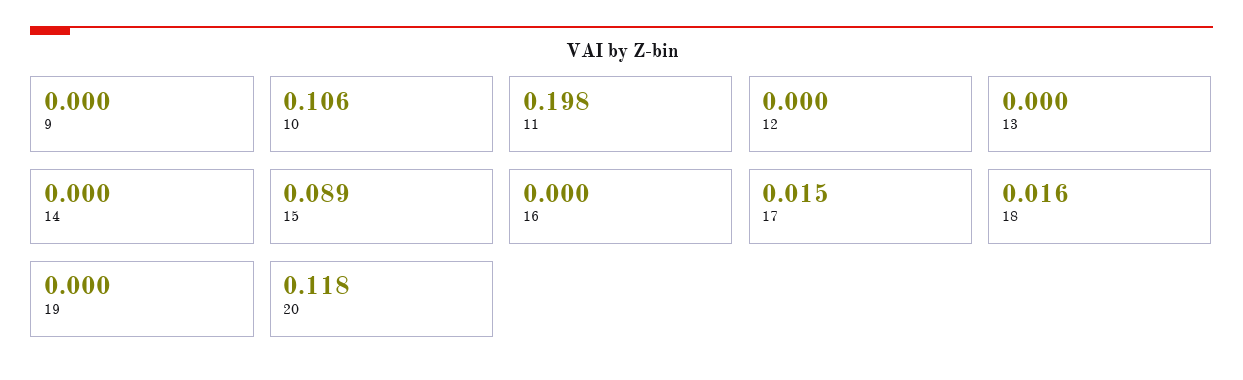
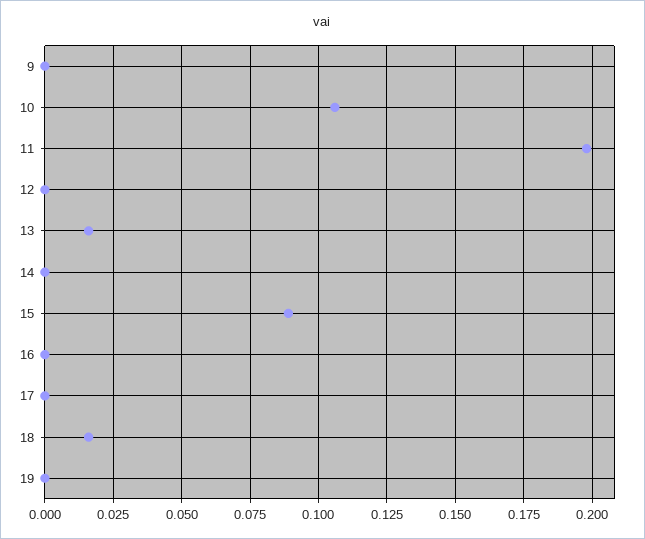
  {
    "9": 0,
    "10": 0.106,
    "11": 0.198,
    "12": 0,
-   "13": 0,
+   "13": 0.015,
    "14": 0,
    "15": 0.089,
    "16": 0,
-   "17": 0.015,
+   "17": 0,
    "18": 0.016,
-   "19": 0,
+   "19": 0
-   "20": 0.118
  }

